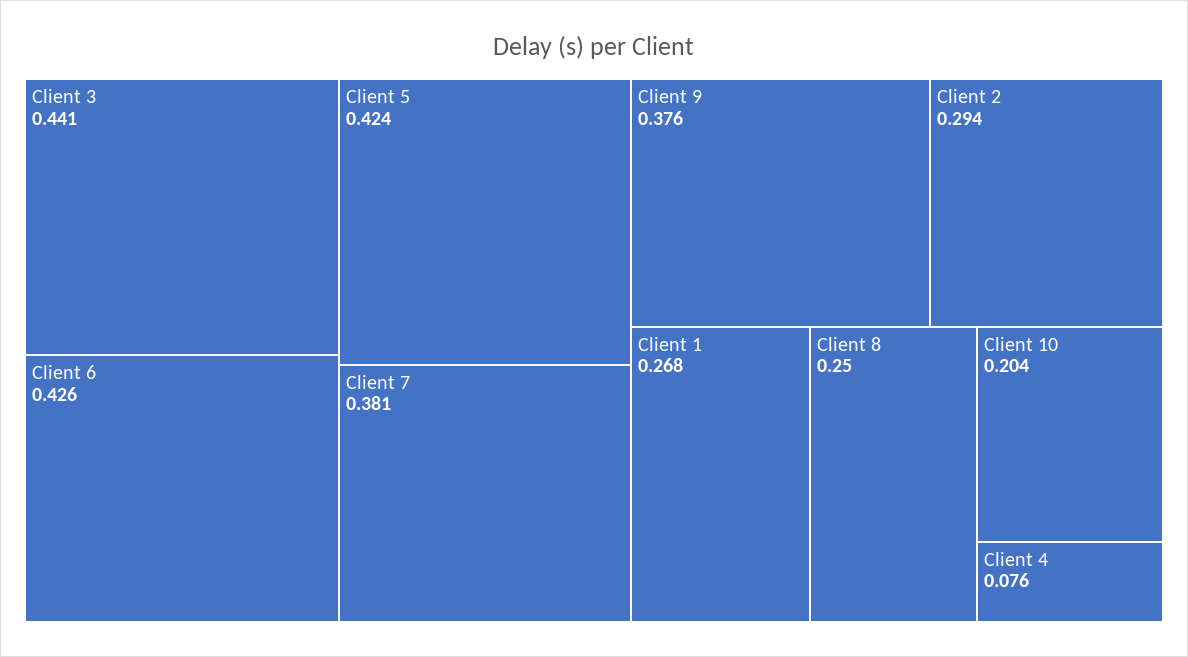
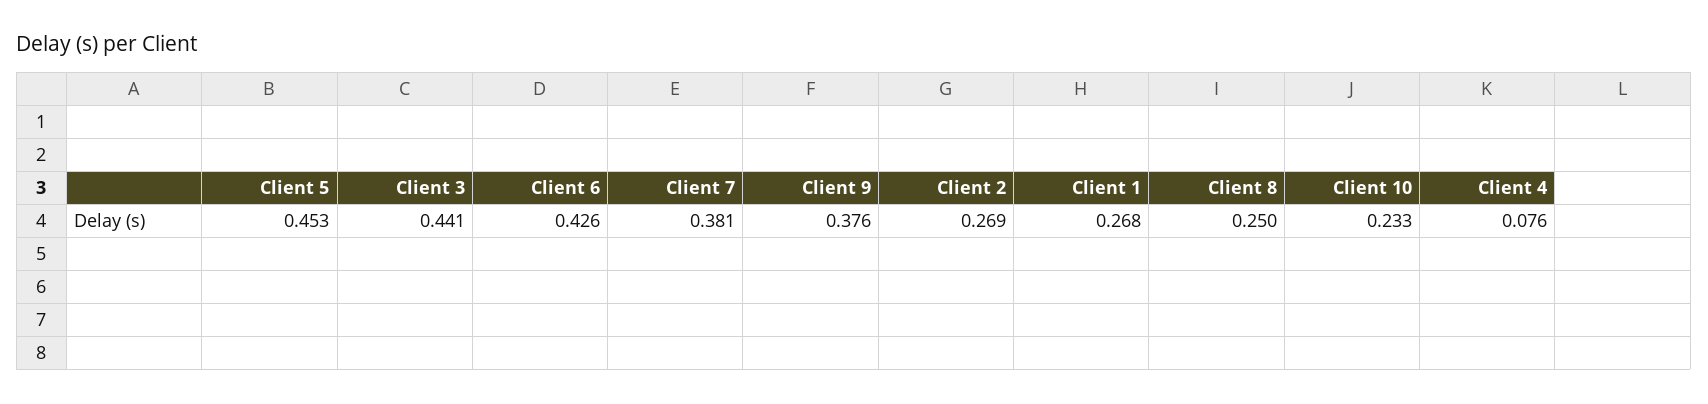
  {
    "Client 3": 0.441,
    "Client 6": 0.426,
-   "Client 5": 0.424,
+   "Client 5": 0.453,
    "Client 7": 0.381,
    "Client 9": 0.376,
-   "Client 2": 0.294,
+   "Client 2": 0.269,
    "Client 1": 0.268,
    "Client 8": 0.25,
-   "Client 10": 0.204,
+   "Client 10": 0.233,
    "Client 4": 0.076
  }

